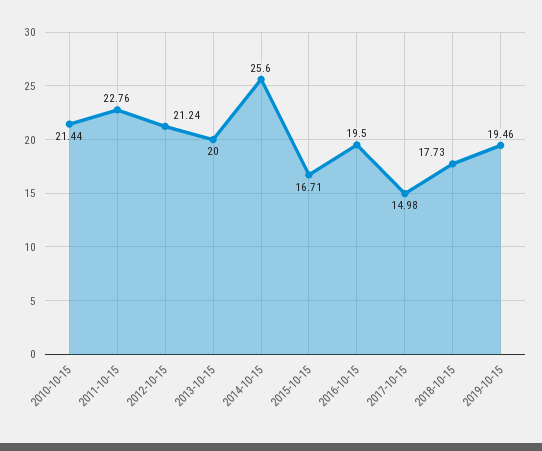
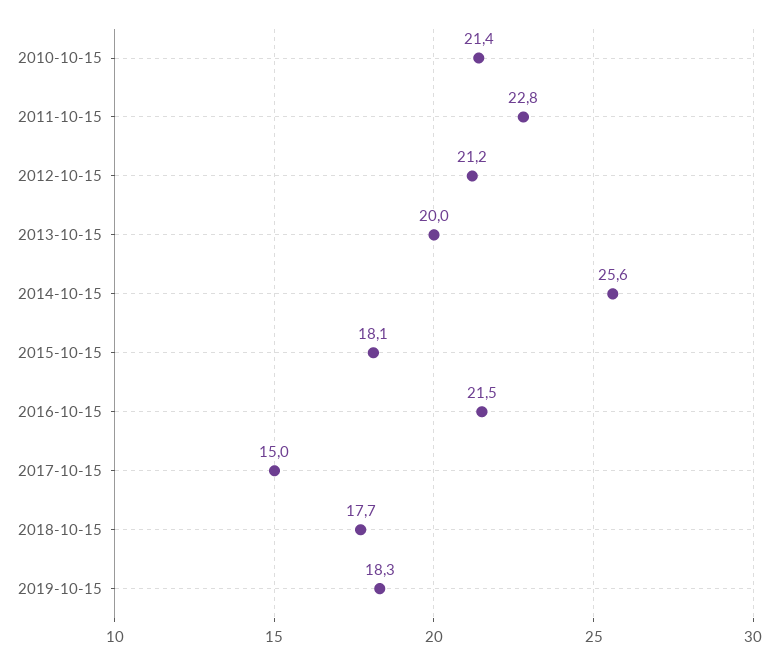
  {
    "2010-10-15": 21.44,
    "2011-10-15": 22.76,
    "2012-10-15": 21.24,
    "2013-10-15": 20,
    "2014-10-15": 25.6,
-   "2015-10-15": 16.71,
+   "2015-10-15": 18.1,
-   "2016-10-15": 19.5,
+   "2016-10-15": 21.5,
    "2017-10-15": 14.98,
    "2018-10-15": 17.73,
-   "2019-10-15": 19.46
+   "2019-10-15": 18.3
  }

